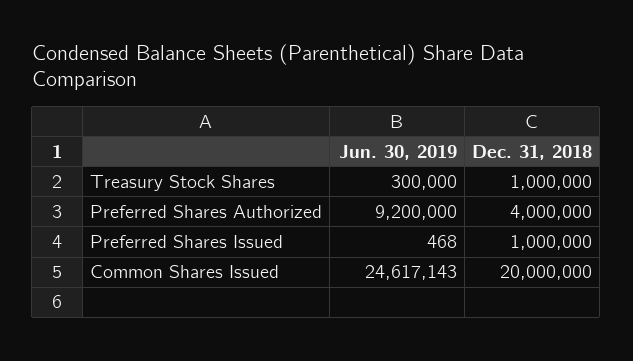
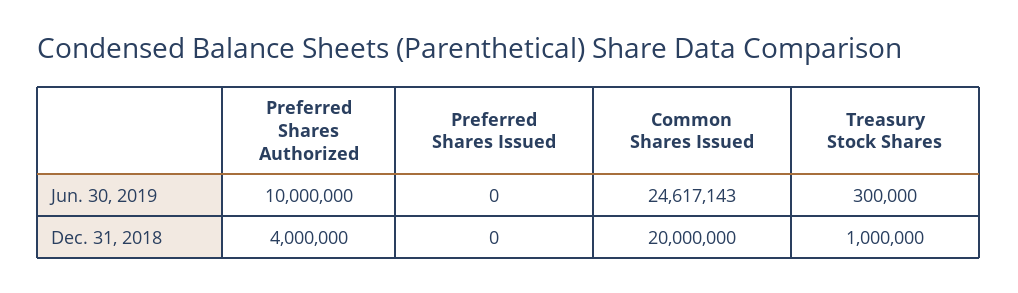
  {
    "Jun. 30, 2019": {
      "Treasury Stock Shares": 300000,
-     "Preferred Shares Authorized": 9200000,
+     "Preferred Shares Authorized": 10000000,
-     "Preferred Shares Issued": 468,
+     "Preferred Shares Issued": 0,
      "Common Shares Issued": 24617143
    },
    "Dec. 31, 2018": {
      "Treasury Stock Shares": 1000000,
      "Preferred Shares Authorized": 4000000,
-     "Preferred Shares Issued": 1000000,
+     "Preferred Shares Issued": 0,
      "Common Shares Issued": 20000000
    }
  }

